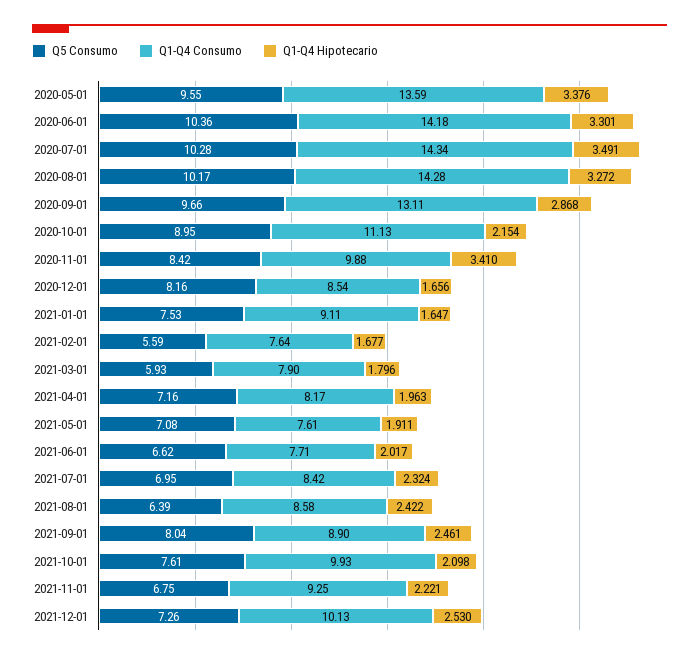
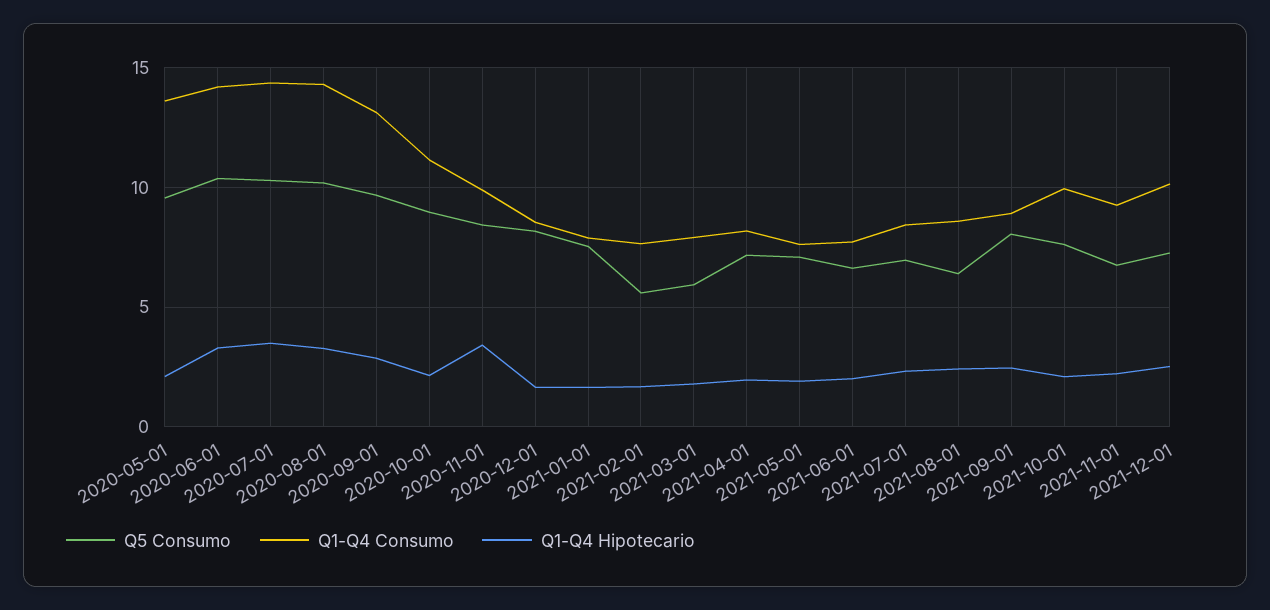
  {
    "Q5 Consumo": {
      "2020-05-01": 9.55,
      "2020-06-01": 10.36,
      "2020-07-01": 10.28,
      "2020-08-01": 10.17,
      "2020-09-01": 9.66,
      "2020-10-01": 8.95,
      "2020-11-01": 8.42,
      "2020-12-01": 8.16,
      "2021-01-01": 7.53,
      "2021-02-01": 5.59,
      "2021-03-01": 5.93,
      "2021-04-01": 7.16,
      "2021-05-01": 7.08,
      "2021-06-01": 6.62,
      "2021-07-01": 6.95,
      "2021-08-01": 6.39,
      "2021-09-01": 8.04,
      "2021-10-01": 7.61,
      "2021-11-01": 6.75,
      "2021-12-01": 7.26
    },
    "Q1-Q4 Consumo": {
      "2020-05-01": 13.59,
      "2020-06-01": 14.18,
      "2020-07-01": 14.34,
      "2020-08-01": 14.28,
      "2020-09-01": 13.11,
      "2020-10-01": 11.13,
      "2020-11-01": 9.88,
      "2020-12-01": 8.54,
-     "2021-01-01": 9.11,
+     "2021-01-01": 8,
      "2021-02-01": 7.64,
      "2021-03-01": 7.9,
      "2021-04-01": 8.17,
      "2021-05-01": 7.61,
      "2021-06-01": 7.71,
      "2021-07-01": 8.42,
      "2021-08-01": 8.58,
      "2021-09-01": 8.9,
      "2021-10-01": 9.93,
      "2021-11-01": 9.25,
      "2021-12-01": 10.13
    },
    "Q1-Q4 Hipotecario": {
-     "2020-05-01": 3.376,
+     "2020-05-01": 2,
      "2020-06-01": 3.301,
      "2020-07-01": 3.491,
      "2020-08-01": 3.272,
      "2020-09-01": 2.868,
      "2020-10-01": 2.154,
      "2020-11-01": 3.41,
      "2020-12-01": 1.656,
      "2021-01-01": 1.647,
      "2021-02-01": 1.677,
      "2021-03-01": 1.796,
      "2021-04-01": 1.963,
      "2021-05-01": 1.911,
      "2021-06-01": 2.017,
      "2021-07-01": 2.324,
      "2021-08-01": 2.422,
      "2021-09-01": 2.461,
      "2021-10-01": 2.098,
      "2021-11-01": 2.221,
      "2021-12-01": 2.53
    }
  }

